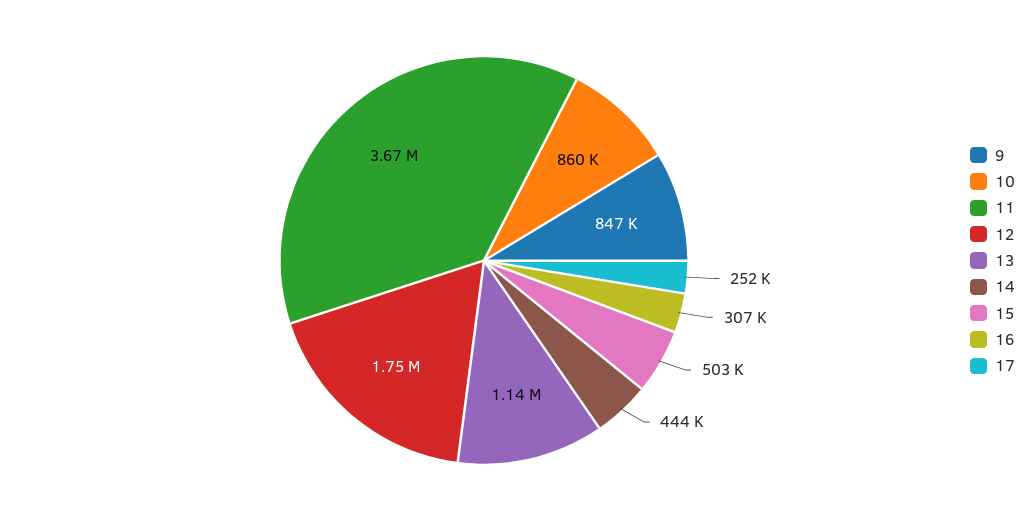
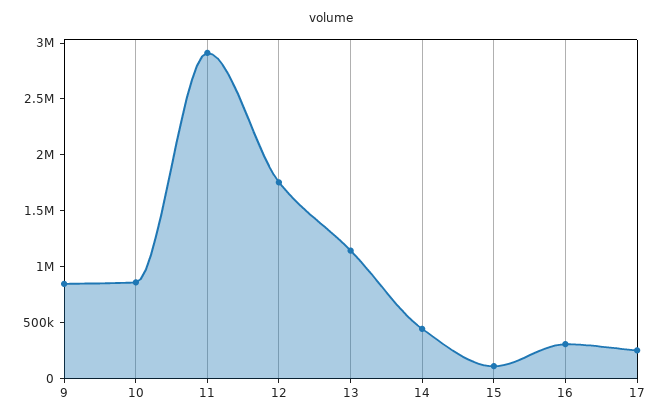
  {
    "9": 847000,
    "10": 860000,
-   "11": 3670000,
+   "11": 2900000,
    "12": 1750000,
    "13": 1140000,
    "14": 444000,
-   "15": 503000,
+   "15": 100000,
    "16": 307000,
    "17": 252000
  }

